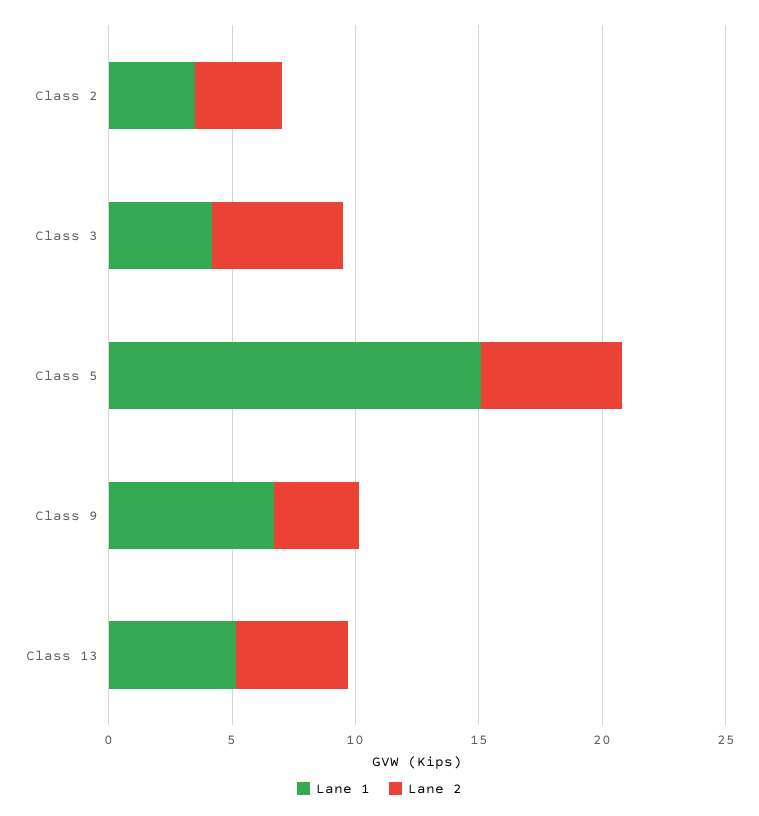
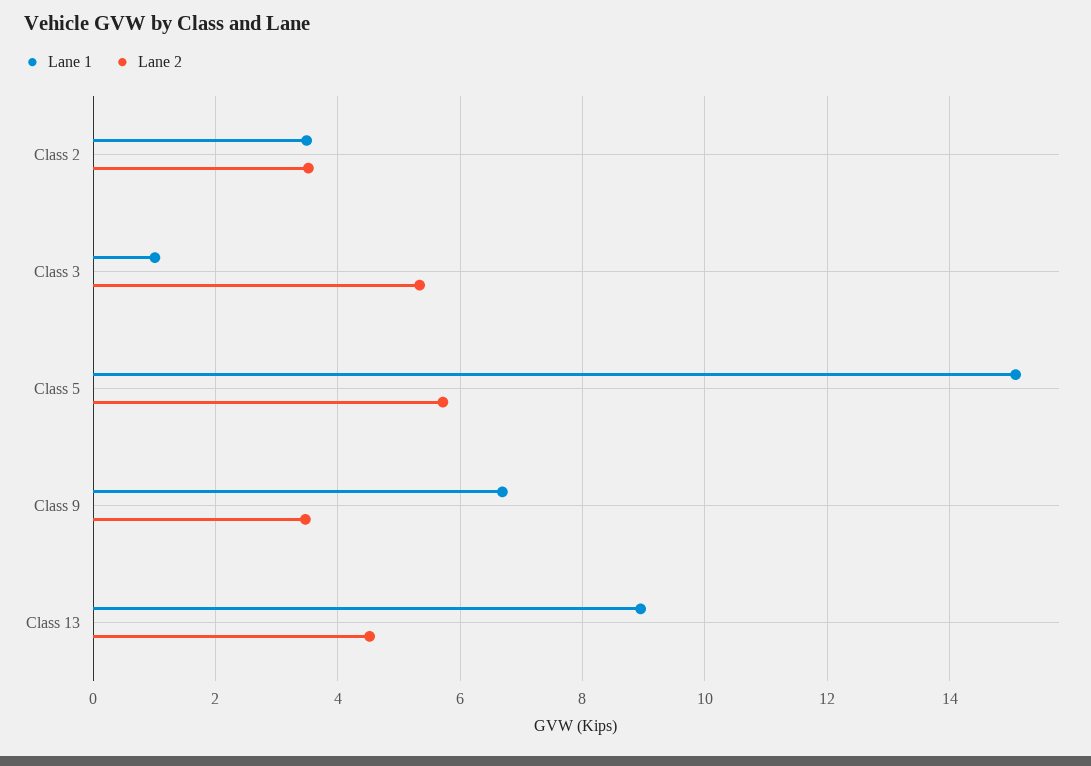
  {
    "Lane 1": {
      "Class 2": 3.4,
-     "Class 3": 4,
+     "Class 3": 1,
      "Class 5": 15,
      "Class 9": 6.6,
-     "Class 13": 5
+     "Class 13": 9
    },
    "Lane 2": {
      "Class 2": 3.6,
      "Class 3": 5.4,
      "Class 5": 5.8,
      "Class 9": 3.4,
      "Class 13": 4.6
    }
  }

